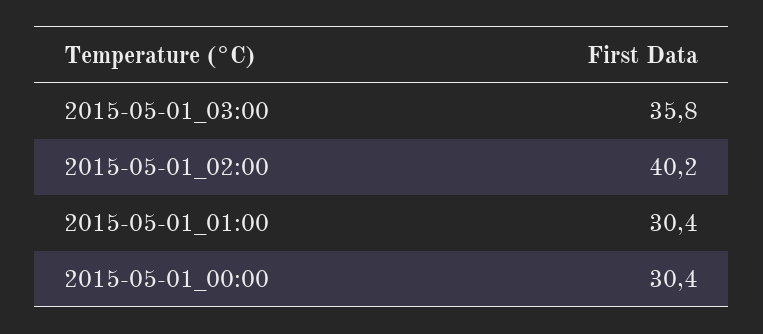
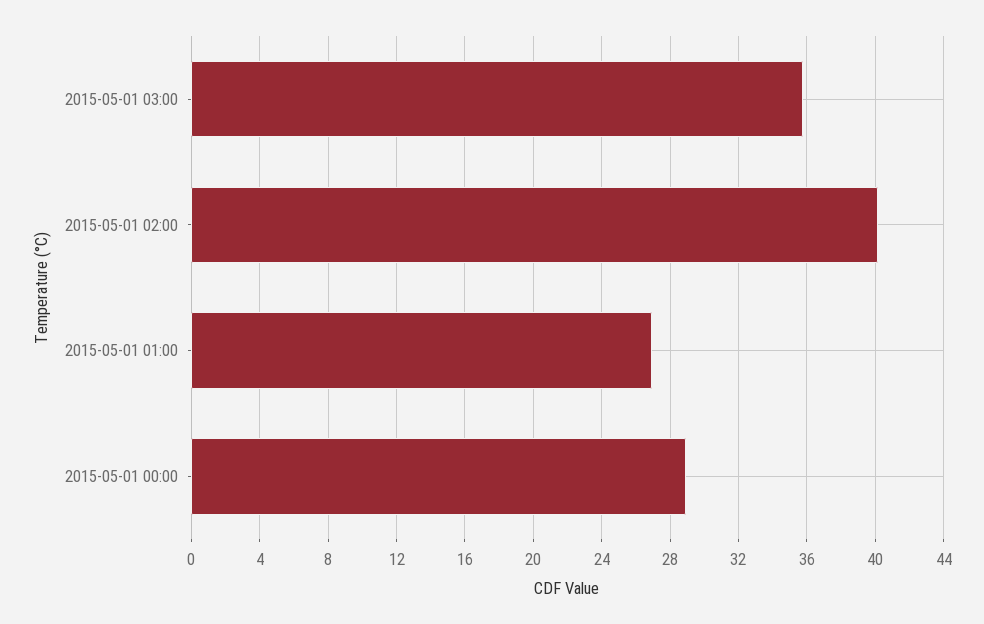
  {
    "2015-05-01_03:00": 35.8,
    "2015-05-01_02:00": 40.2,
-   "2015-05-01_01:00": 30.4,
+   "2015-05-01_01:00": 27,
-   "2015-05-01_00:00": 30.4
+   "2015-05-01_00:00": 29
  }

